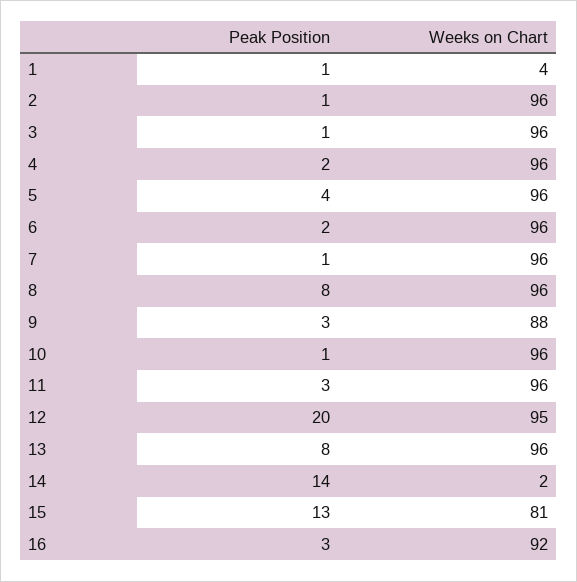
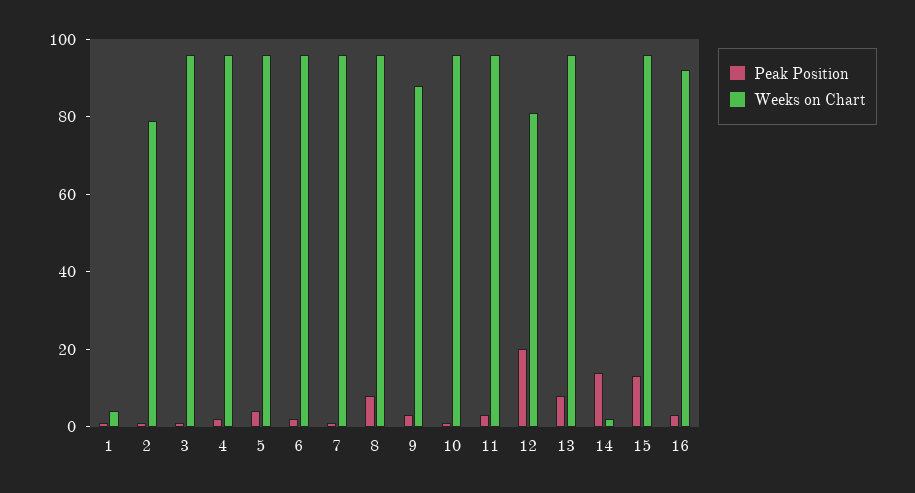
  {
    "Peak Position": {
      "1": 1,
      "2": 1,
      "3": 1,
      "4": 2,
      "5": 4,
      "6": 2,
      "7": 1,
      "8": 8,
      "9": 3,
      "10": 1,
      "11": 3,
      "12": 20,
      "13": 8,
      "14": 14,
      "15": 13,
      "16": 3
    },
    "Weeks on Chart": {
      "1": 4,
-     "2": 96,
+     "2": 80,
      "3": 96,
      "4": 96,
      "5": 96,
      "6": 96,
      "7": 96,
      "8": 96,
      "9": 88,
      "10": 96,
      "11": 96,
-     "12": 95,
+     "12": 80,
      "13": 96,
      "14": 2,
-     "15": 81,
+     "15": 95,
      "16": 92
    }
  }

